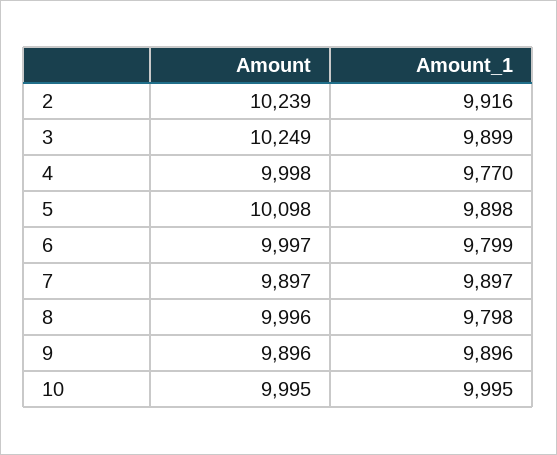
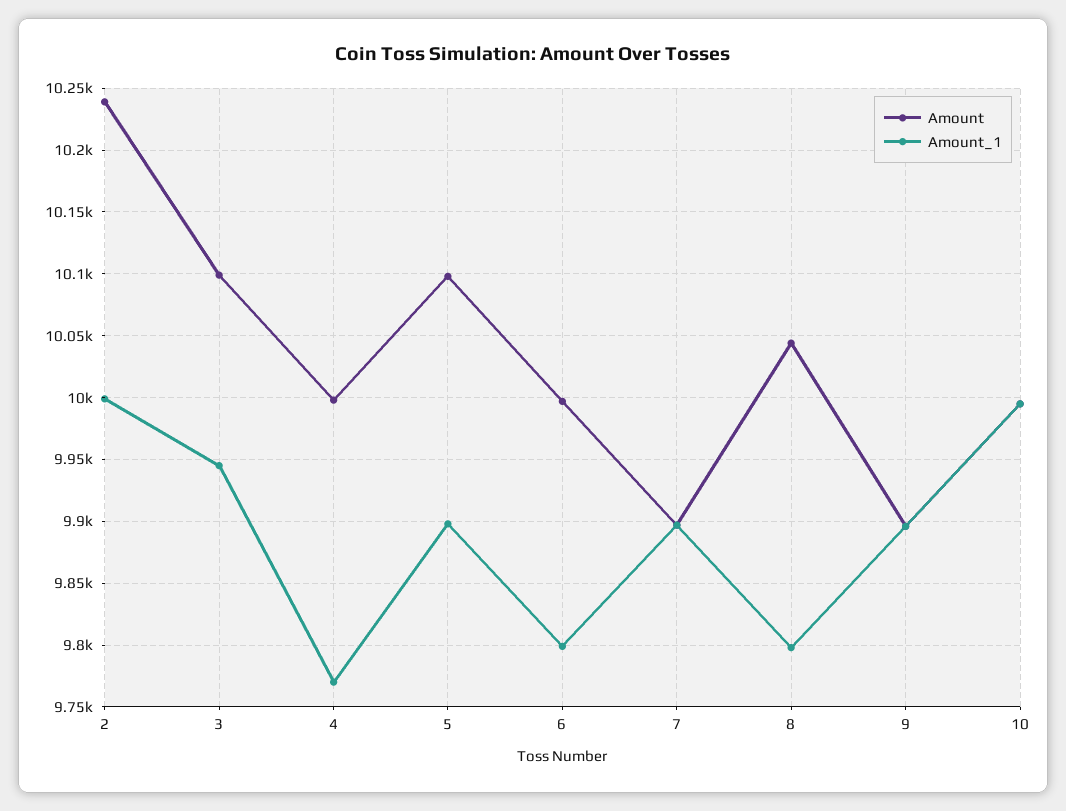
  {
    "Amount": {
      "2": 10239,
-     "3": 10249,
+     "3": 10100,
      "4": 9998,
      "5": 10098,
      "6": 9997,
      "7": 9897,
-     "8": 9996,
+     "8": 10045,
      "9": 9896,
      "10": 9995
    },
    "Amount_1": {
-     "2": 9916,
+     "2": 10000,
-     "3": 9899,
+     "3": 9945,
      "4": 9770,
      "5": 9898,
      "6": 9799,
      "7": 9897,
      "8": 9798,
      "9": 9896,
      "10": 9995
    }
  }

